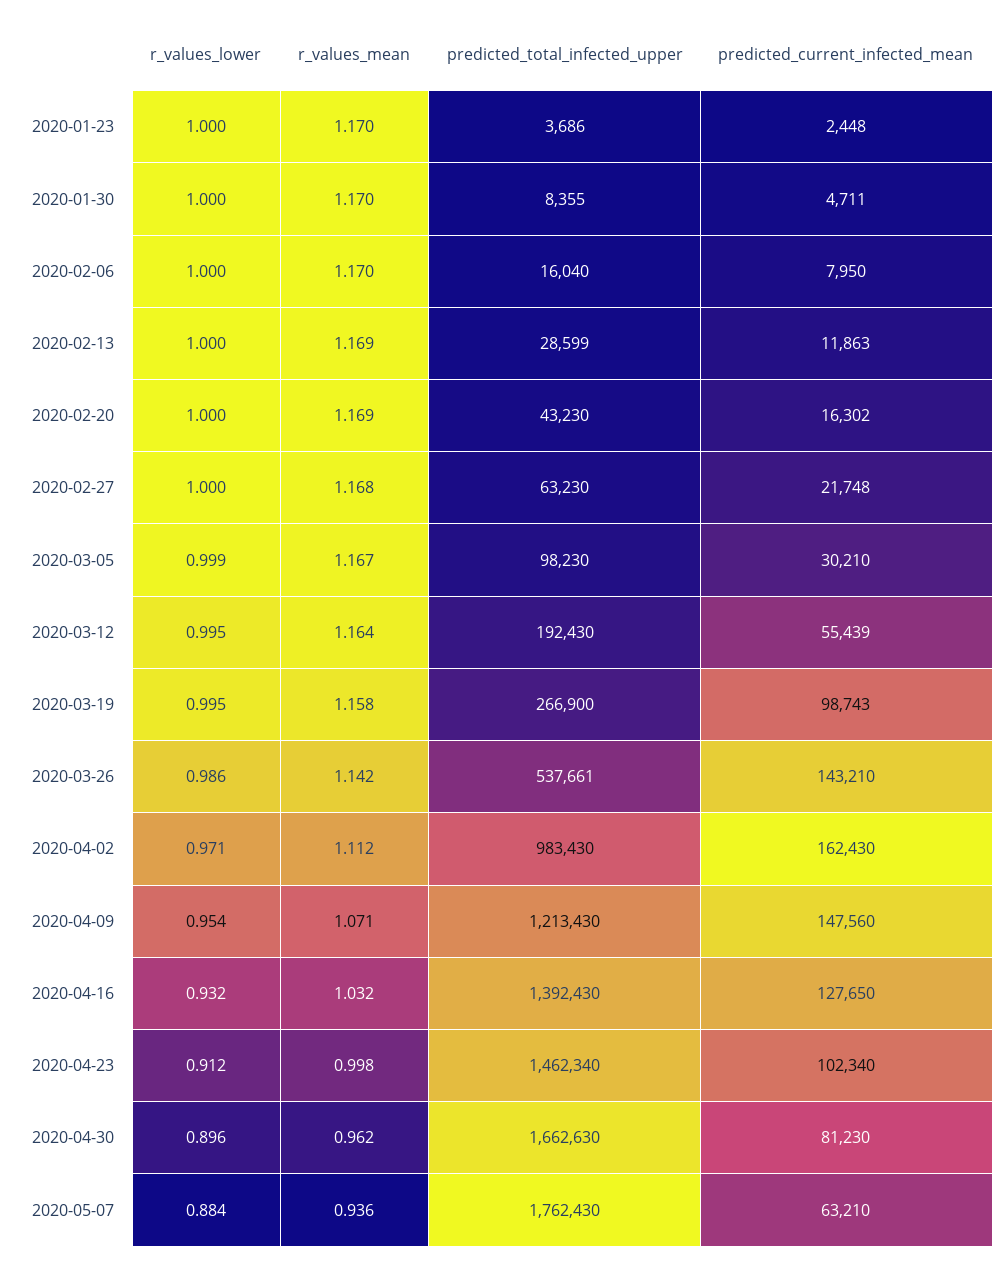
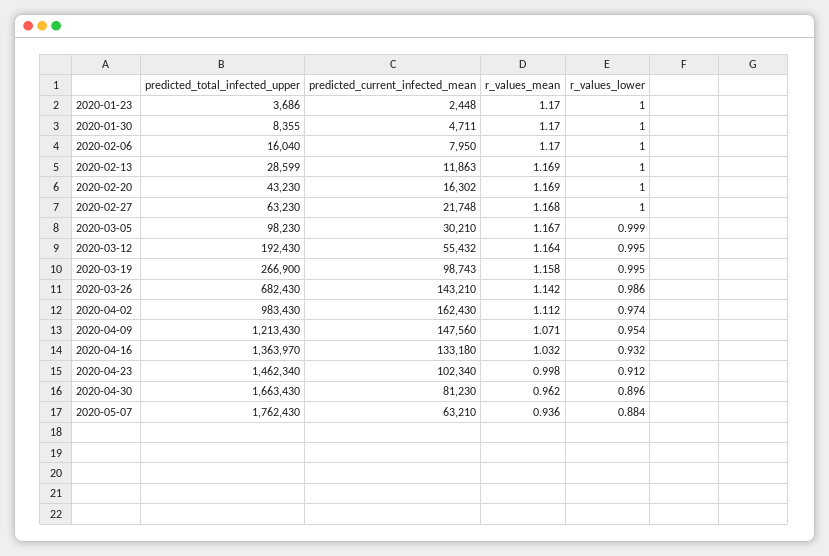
  {
    "r_values_lower": {
      "2020-01-23": 1,
      "2020-01-30": 1,
      "2020-02-06": 1,
      "2020-02-13": 1,
      "2020-02-20": 1,
      "2020-02-27": 1,
      "2020-03-05": 0.999,
      "2020-03-12": 0.995,
      "2020-03-19": 0.995,
      "2020-03-26": 0.986,
-     "2020-04-02": 0.971,
+     "2020-04-02": 0.974,
      "2020-04-09": 0.954,
      "2020-04-16": 0.932,
      "2020-04-23": 0.912,
      "2020-04-30": 0.896,
      "2020-05-07": 0.884
    },
    "r_values_mean": {
      "2020-01-23": 1.17,
      "2020-01-30": 1.17,
      "2020-02-06": 1.17,
      "2020-02-13": 1.169,
      "2020-02-20": 1.169,
      "2020-02-27": 1.168,
      "2020-03-05": 1.167,
      "2020-03-12": 1.164,
      "2020-03-19": 1.158,
      "2020-03-26": 1.142,
      "2020-04-02": 1.112,
      "2020-04-09": 1.071,
      "2020-04-16": 1.032,
      "2020-04-23": 0.998,
      "2020-04-30": 0.962,
      "2020-05-07": 0.936
    },
    "predicted_total_infected_upper": {
      "2020-01-23": 3686,
      "2020-01-30": 8355,
      "2020-02-06": 16040,
      "2020-02-13": 28599,
      "2020-02-20": 43230,
      "2020-02-27": 63230,
      "2020-03-05": 98230,
      "2020-03-12": 192430,
      "2020-03-19": 266900,
-     "2020-03-26": 537661,
+     "2020-03-26": 682430,
      "2020-04-02": 983430,
      "2020-04-09": 1213430,
-     "2020-04-16": 1392430,
+     "2020-04-16": 1363970,
      "2020-04-23": 1462340,
-     "2020-04-30": 1662630,
+     "2020-04-30": 1663430,
      "2020-05-07": 1762430
    },
    "predicted_current_infected_mean": {
      "2020-01-23": 2448,
      "2020-01-30": 4711,
      "2020-02-06": 7950,
      "2020-02-13": 11863,
      "2020-02-20": 16302,
      "2020-02-27": 21748,
      "2020-03-05": 30210,
-     "2020-03-12": 55439,
+     "2020-03-12": 55432,
      "2020-03-19": 98743,
      "2020-03-26": 143210,
      "2020-04-02": 162430,
      "2020-04-09": 147560,
-     "2020-04-16": 127650,
+     "2020-04-16": 133180,
      "2020-04-23": 102340,
      "2020-04-30": 81230,
      "2020-05-07": 63210
    }
  }

